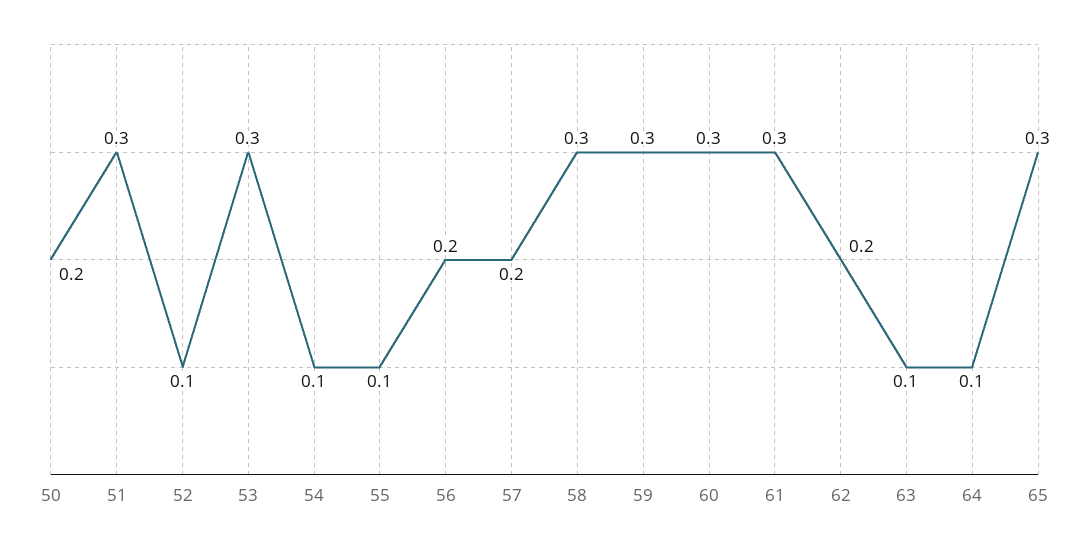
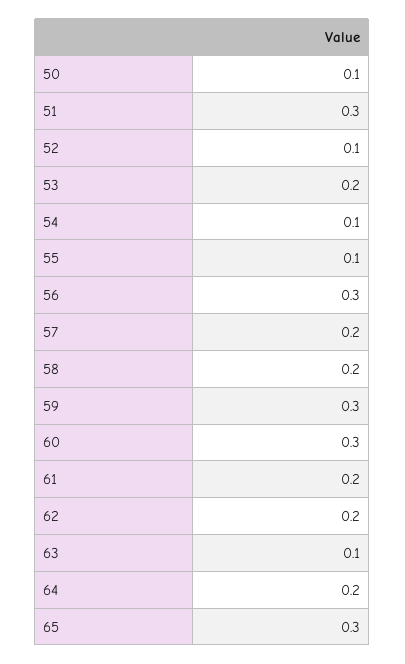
  {
-   "50": 0.2,
+   "50": 0.1,
    "51": 0.3,
    "52": 0.1,
-   "53": 0.3,
+   "53": 0.2,
    "54": 0.1,
    "55": 0.1,
-   "56": 0.2,
+   "56": 0.3,
    "57": 0.2,
-   "58": 0.3,
+   "58": 0.2,
    "59": 0.3,
    "60": 0.3,
-   "61": 0.3,
+   "61": 0.2,
    "62": 0.2,
    "63": 0.1,
-   "64": 0.1,
+   "64": 0.2,
    "65": 0.3
  }

